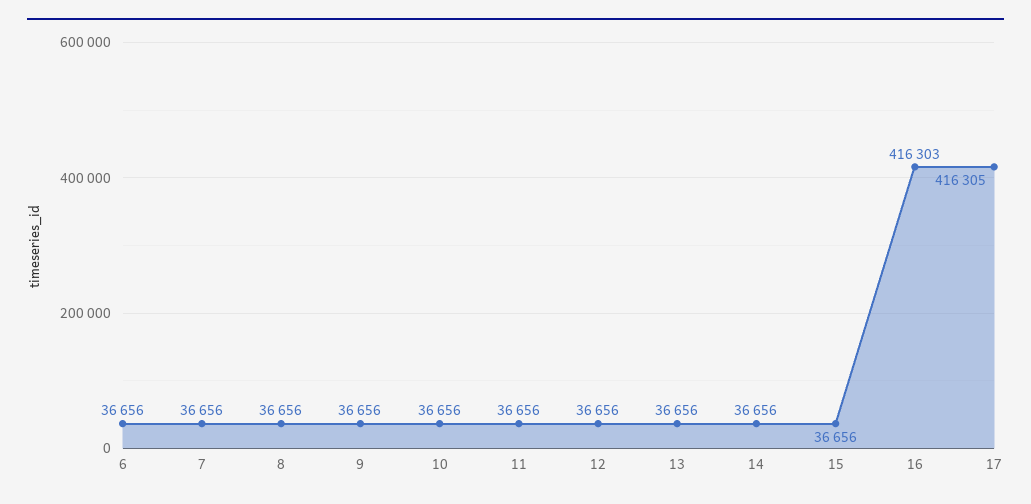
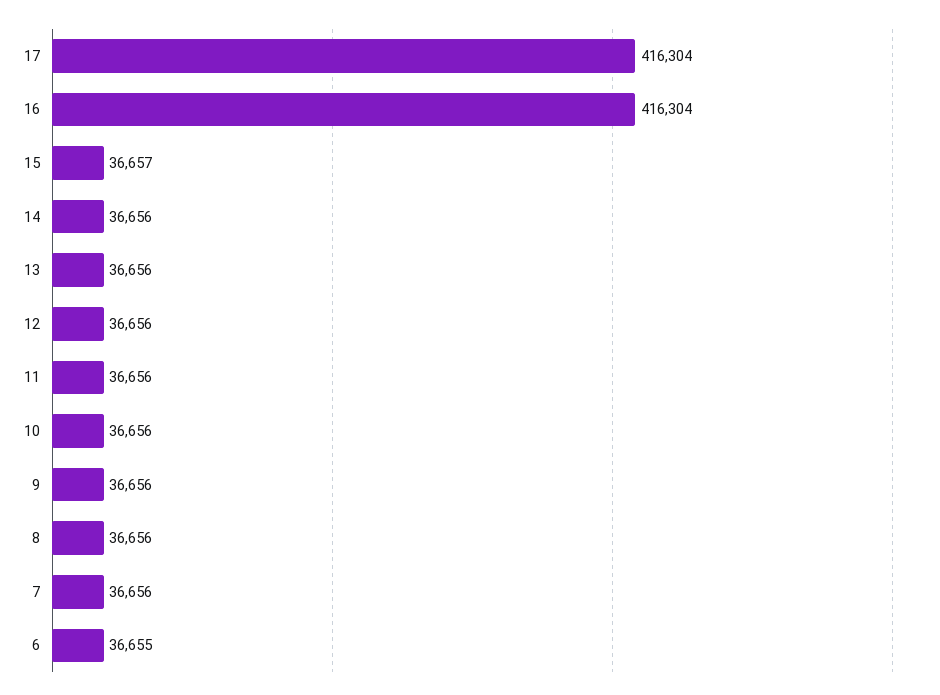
  {
-   "6": 36656,
+   "6": 36655,
    "7": 36656,
    "8": 36656,
    "9": 36656,
    "10": 36656,
    "11": 36656,
    "12": 36656,
    "13": 36656,
    "14": 36656,
-   "15": 36656,
+   "15": 36657,
-   "16": 416303,
+   "16": 416304,
-   "17": 416305
+   "17": 416304
  }

